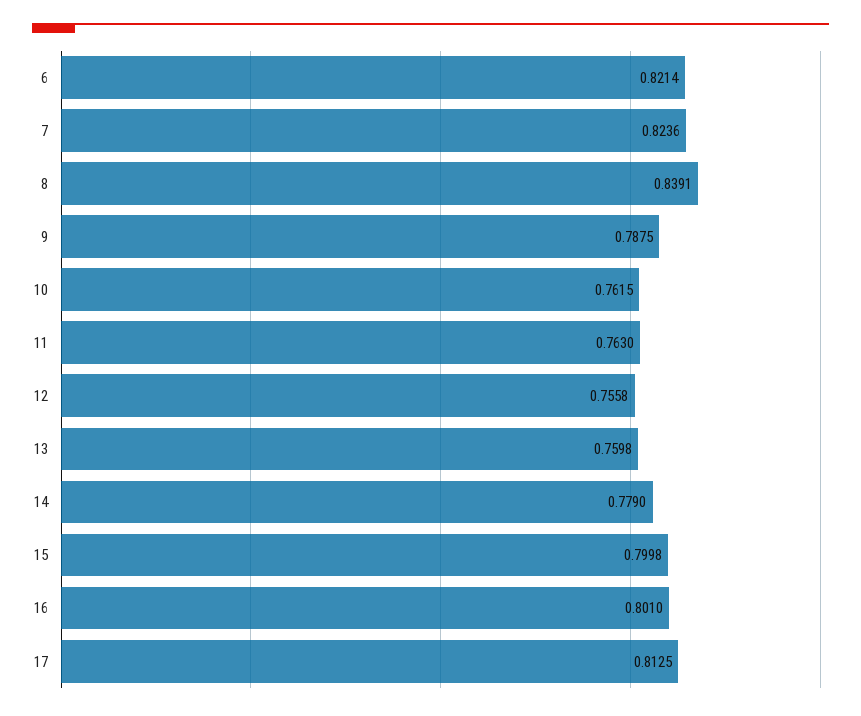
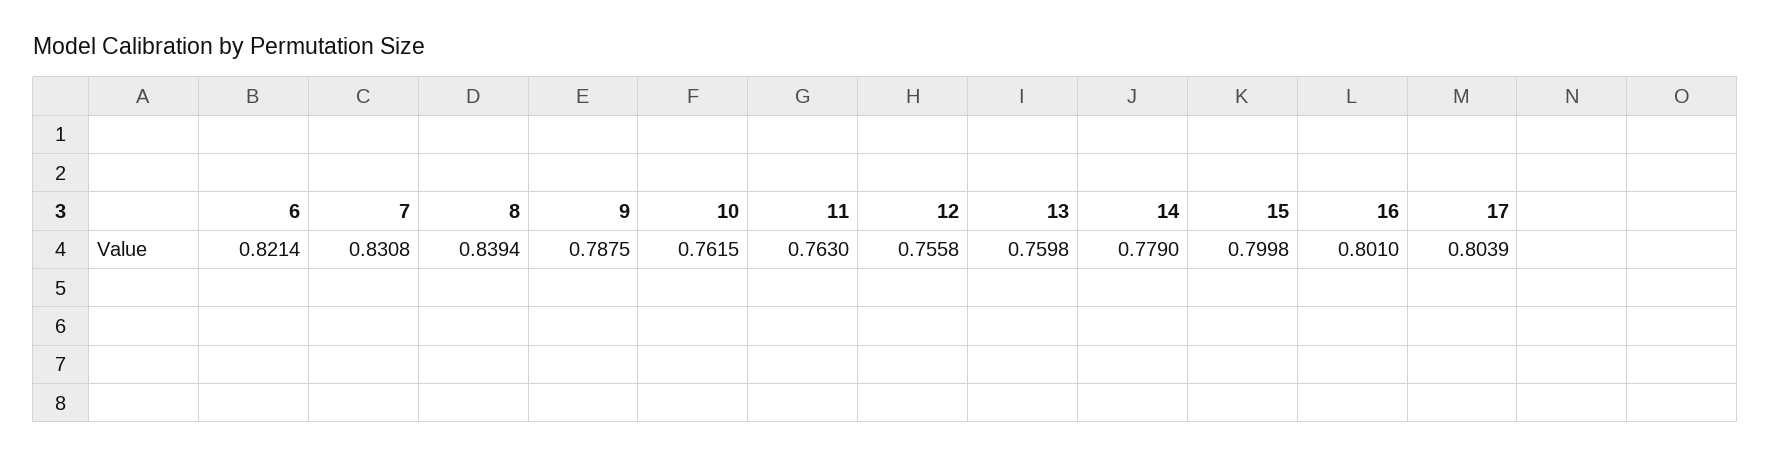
  {
    "6": 0.8214,
-   "7": 0.8236,
+   "7": 0.8308,
-   "8": 0.8391,
+   "8": 0.8394,
    "9": 0.7875,
    "10": 0.7615,
    "11": 0.763,
    "12": 0.7558,
    "13": 0.7598,
    "14": 0.779,
    "15": 0.7998,
    "16": 0.801,
-   "17": 0.8125
+   "17": 0.8039
  }

